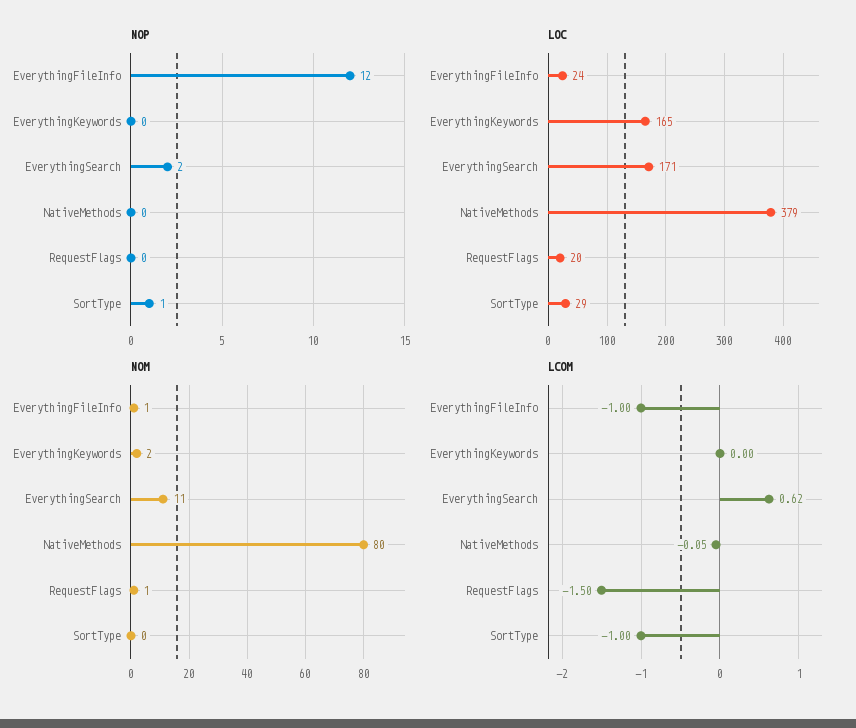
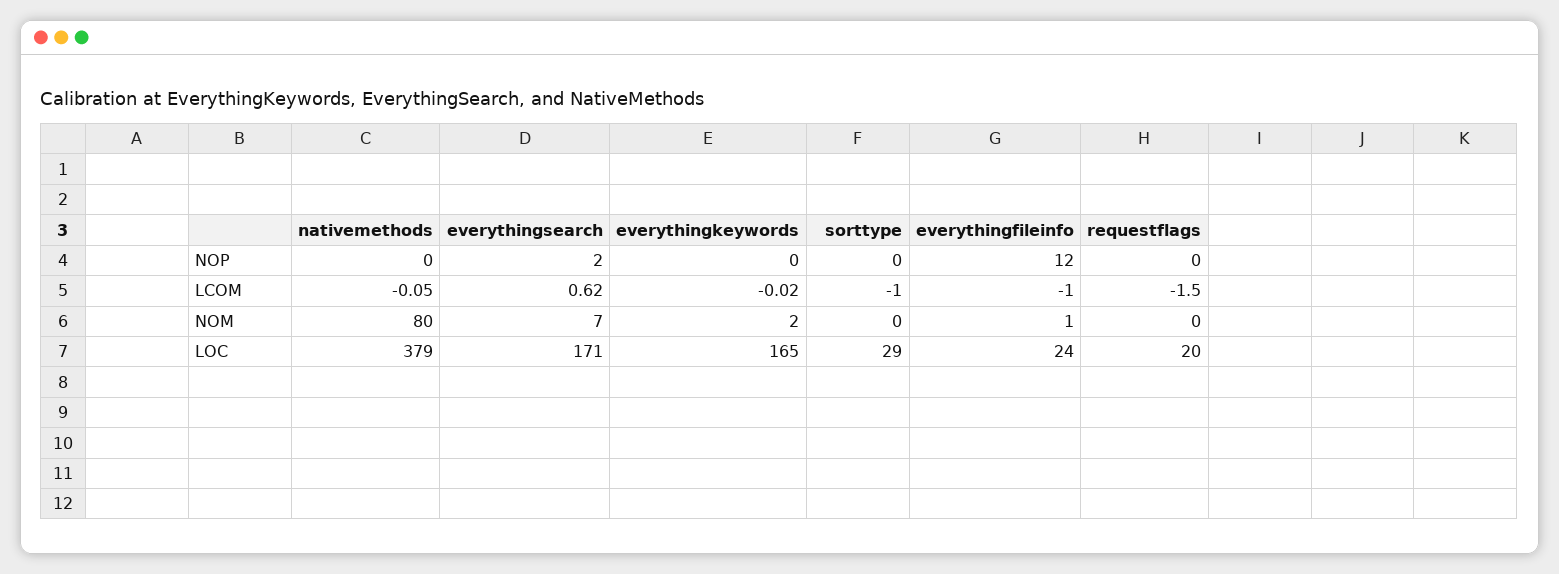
  {
    "NOP": {
      "EverythingFileInfo": 12,
      "EverythingKeywords": 0,
      "EverythingSearch": 2,
      "NativeMethods": 0,
      "RequestFlags": 0,
-     "SortType": 1
+     "SortType": 0
    },
    "LOC": {
      "EverythingFileInfo": 24,
      "EverythingKeywords": 165,
      "EverythingSearch": 171,
      "NativeMethods": 379,
      "RequestFlags": 20,
      "SortType": 29
    },
    "NOM": {
      "EverythingFileInfo": 1,
      "EverythingKeywords": 2,
-     "EverythingSearch": 11,
+     "EverythingSearch": 7,
      "NativeMethods": 80,
-     "RequestFlags": 1,
+     "RequestFlags": 0,
      "SortType": 0
    },
    "LCOM": {
      "EverythingFileInfo": -1,
-     "EverythingKeywords": 0,
+     "EverythingKeywords": -0.02,
      "EverythingSearch": 0.62,
      "NativeMethods": -0.05,
      "RequestFlags": -1.5,
      "SortType": -1
    }
  }

